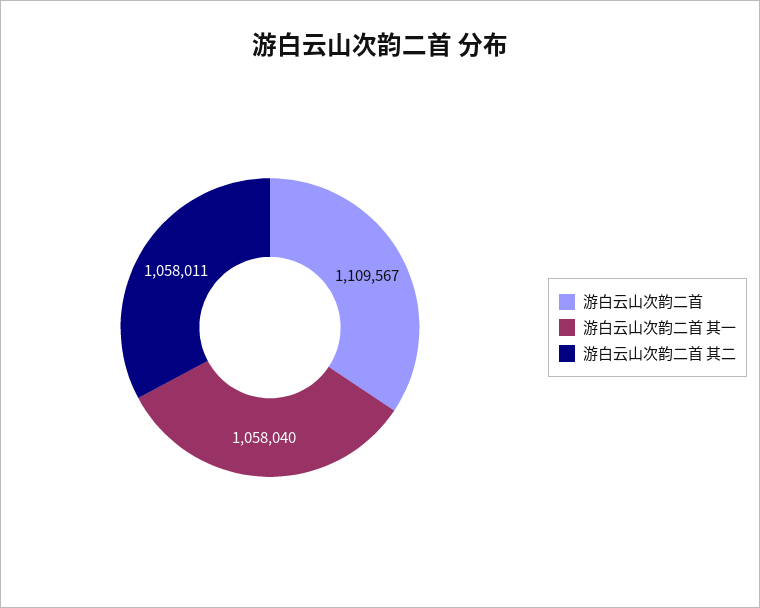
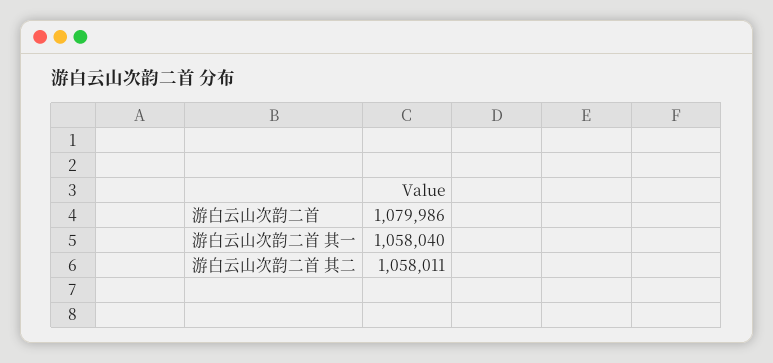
  {
-   "游白云山次韵二首": 1109567,
+   "游白云山次韵二首": 1079986,
    "游白云山次韵二首 其一": 1058040,
    "游白云山次韵二首 其二": 1058011
  }

